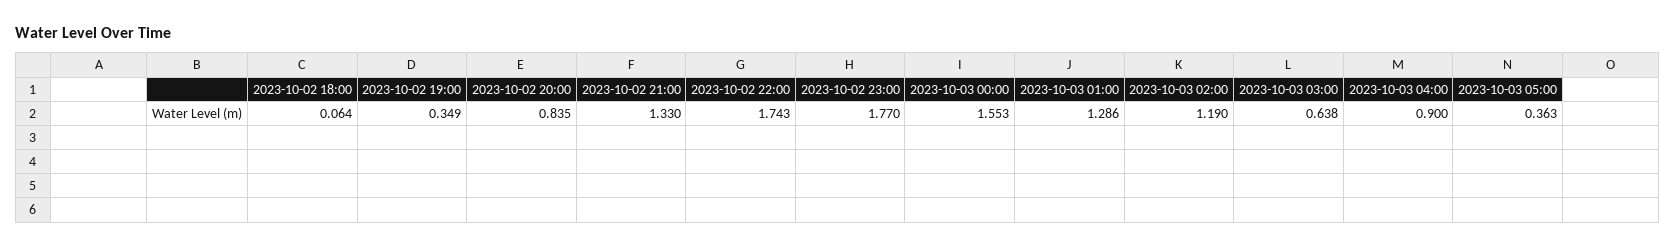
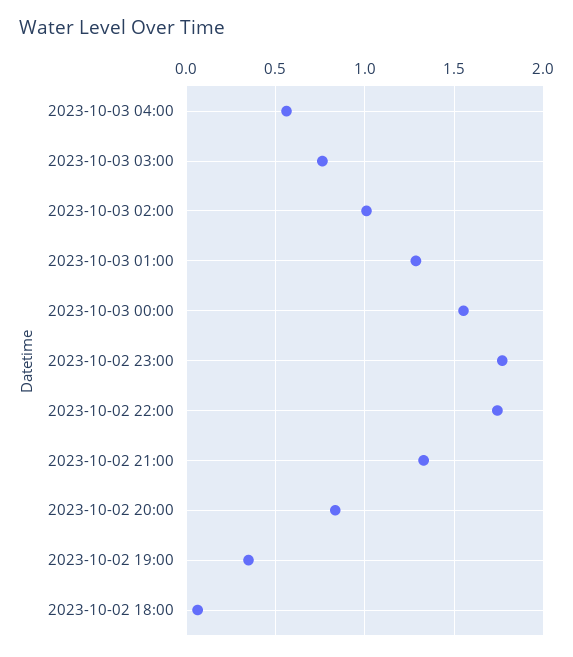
  {
    "2023-10-02 18:00": 0.064,
    "2023-10-02 19:00": 0.349,
    "2023-10-02 20:00": 0.835,
    "2023-10-02 21:00": 1.33,
    "2023-10-02 22:00": 1.743,
    "2023-10-02 23:00": 1.77,
    "2023-10-03 00:00": 1.553,
    "2023-10-03 01:00": 1.286,
-   "2023-10-03 02:00": 1.19,
+   "2023-10-03 02:00": 1,
-   "2023-10-03 03:00": 0.638,
+   "2023-10-03 03:00": 0.75,
-   "2023-10-03 04:00": 0.9,
+   "2023-10-03 04:00": 0.55
-   "2023-10-03 05:00": 0.363
  }

